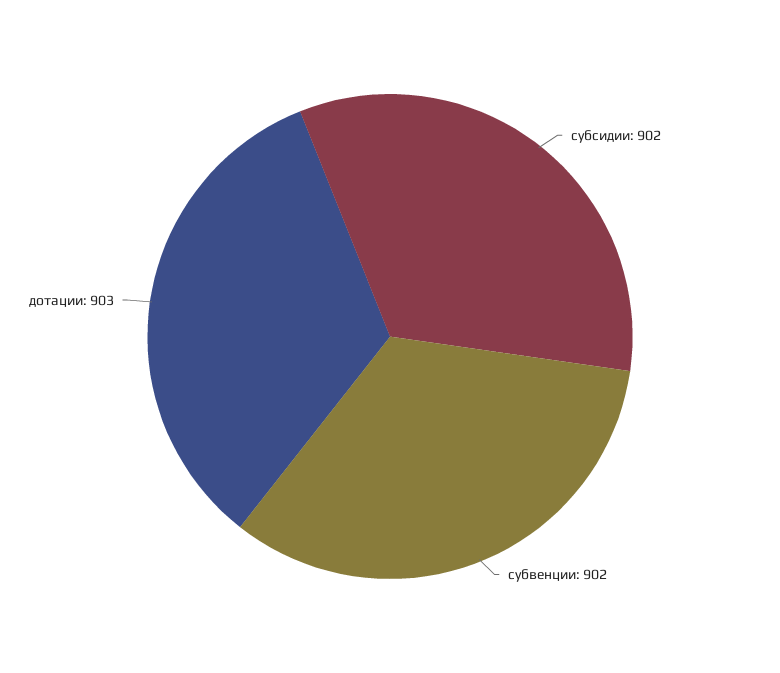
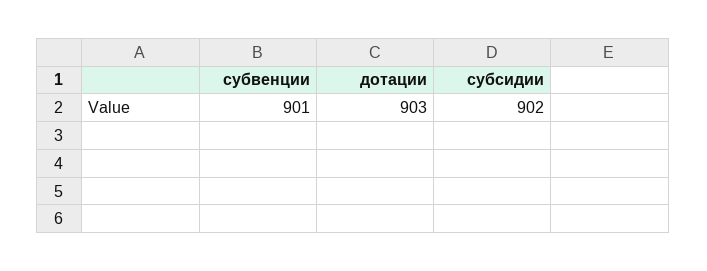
  {
    "субсидии": 902,
-   "субвенции": 902,
+   "субвенции": 901,
    "дотации": 903
  }

